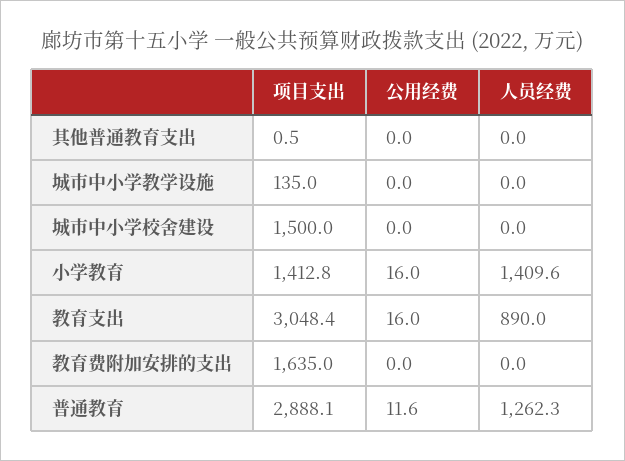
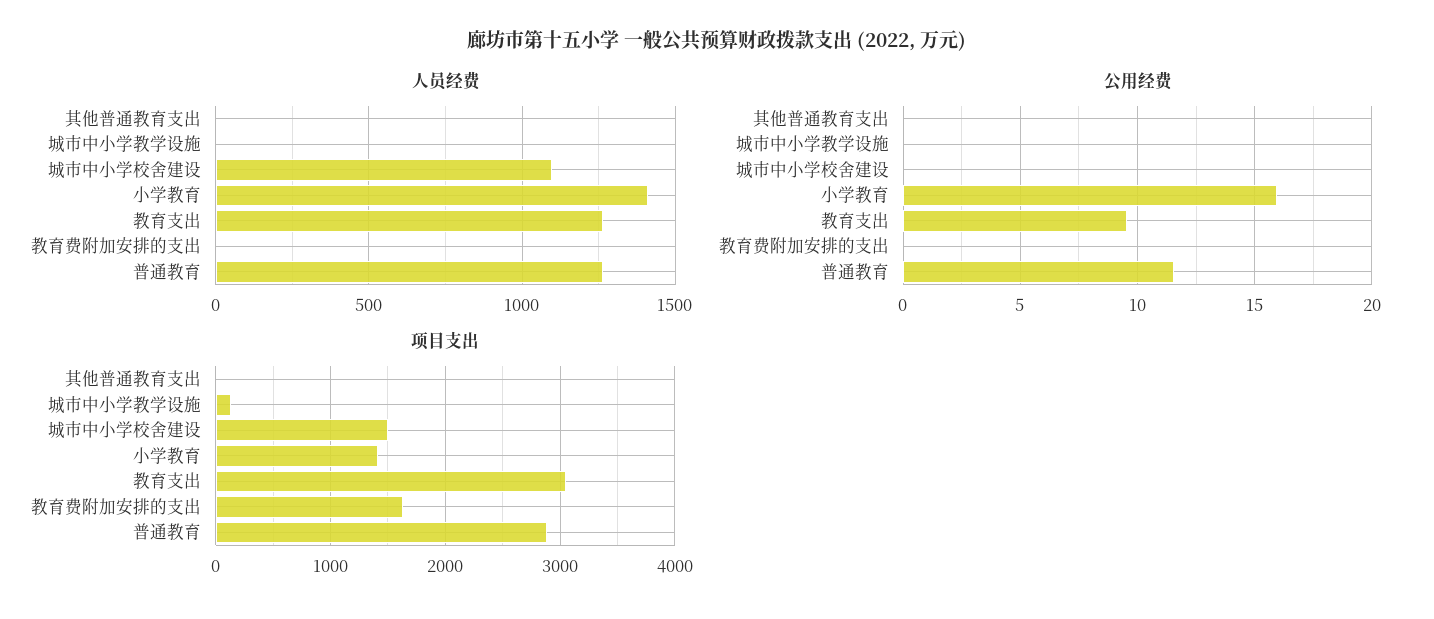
  {
    "项目支出": {
      "其他普通教育支出": 0.5,
      "城市中小学教学设施": 135,
      "城市中小学校舍建设": 1500,
      "小学教育": 1412.8,
      "教育支出": 3048.4,
      "教育费附加安排的支出": 1635,
      "普通教育": 2888.1
    },
    "公用经费": {
      "其他普通教育支出": 0,
      "城市中小学教学设施": 0,
      "城市中小学校舍建设": 0,
      "小学教育": 16,
-     "教育支出": 16,
+     "教育支出": 9.5,
      "教育费附加安排的支出": 0,
      "普通教育": 11.6
    },
    "人员经费": {
      "其他普通教育支出": 0,
      "城市中小学教学设施": 0,
-     "城市中小学校舍建设": 0,
+     "城市中小学校舍建设": 1100,
      "小学教育": 1409.6,
-     "教育支出": 890,
+     "教育支出": 1250,
      "教育费附加安排的支出": 0,
      "普通教育": 1262.3
    }
  }

